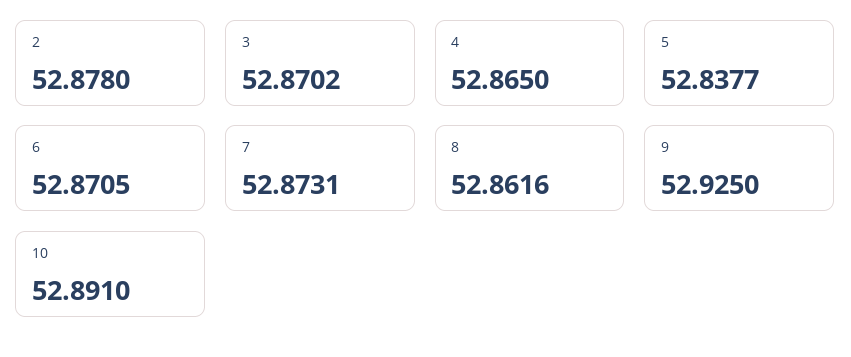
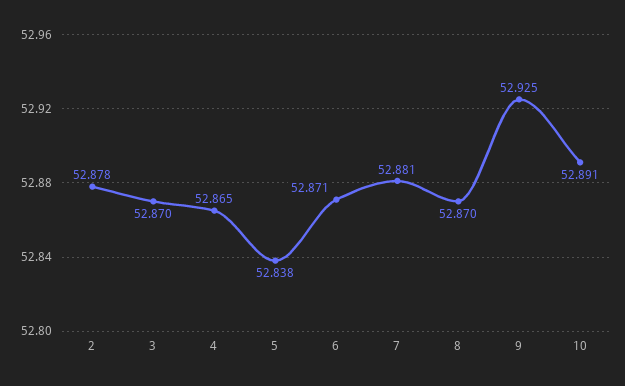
  {
    "2": 52.878,
    "3": 52.8702,
    "4": 52.865,
    "5": 52.8377,
    "6": 52.8705,
-   "7": 52.8731,
+   "7": 52.881,
-   "8": 52.8616,
+   "8": 52.87,
    "9": 52.925,
    "10": 52.891
  }

